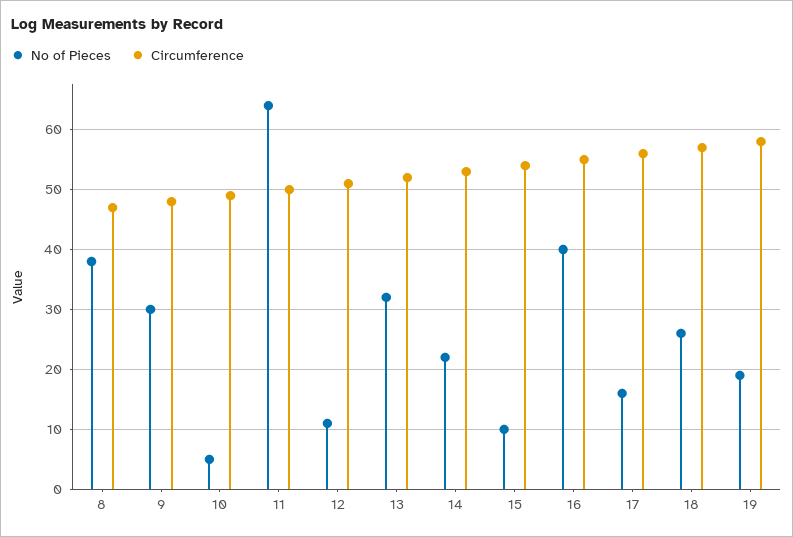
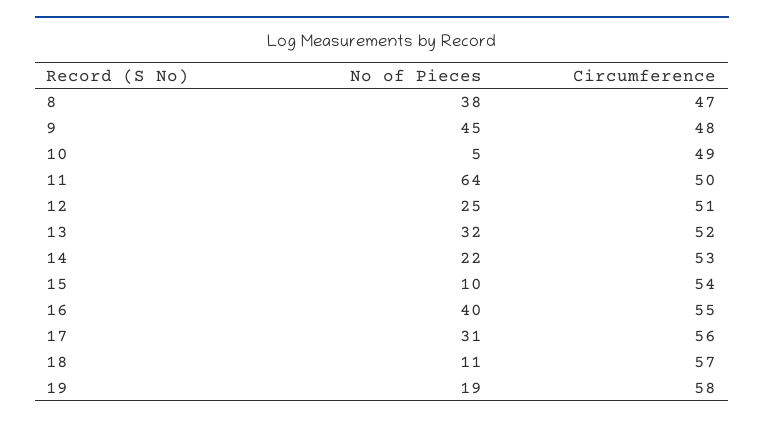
  {
    "No of Pieces": {
      "8": 38,
-     "9": 30,
+     "9": 45,
      "10": 5,
      "11": 64,
-     "12": 10,
+     "12": 25,
      "13": 32,
      "14": 22,
      "15": 10,
      "16": 40,
-     "17": 15,
+     "17": 31,
-     "18": 25,
+     "18": 11,
      "19": 19
    },
    "Circumference": {
      "8": 47,
      "9": 48,
      "10": 49,
      "11": 50,
      "12": 51,
      "13": 52,
      "14": 53,
      "15": 54,
      "16": 55,
      "17": 56,
      "18": 57,
      "19": 58
    }
  }

